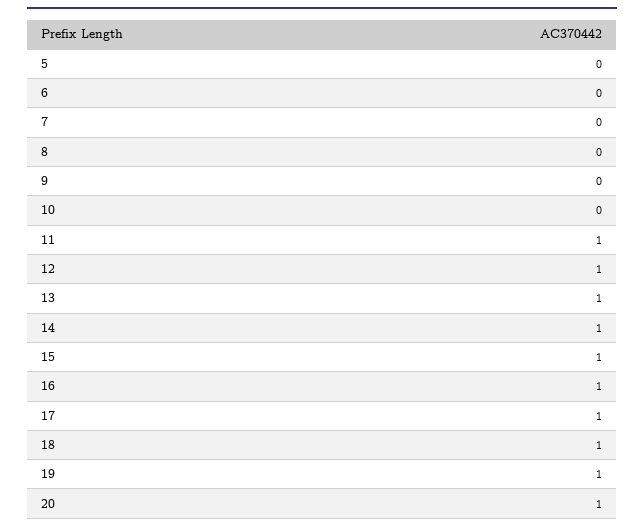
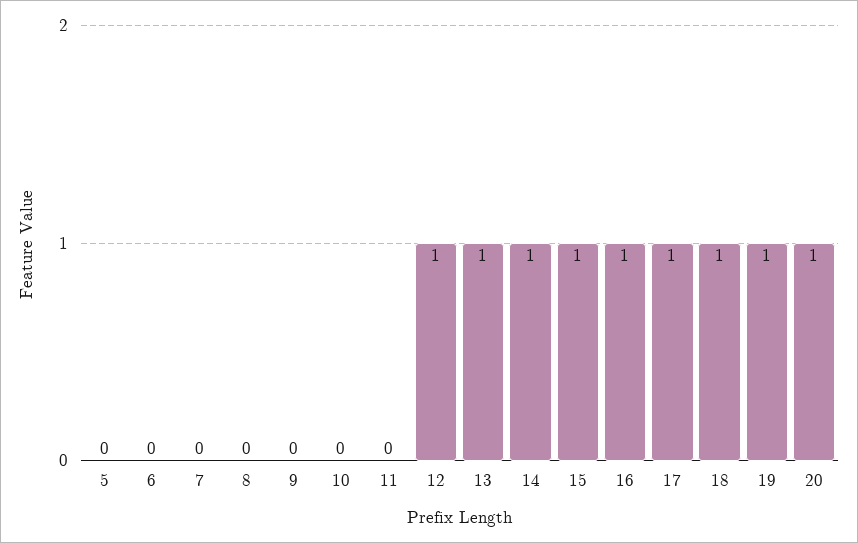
  {
    "5": 0,
    "6": 0,
    "7": 0,
    "8": 0,
    "9": 0,
    "10": 0,
-   "11": 1,
+   "11": 0,
    "12": 1,
    "13": 1,
    "14": 1,
    "15": 1,
    "16": 1,
    "17": 1,
    "18": 1,
    "19": 1,
    "20": 1
  }

